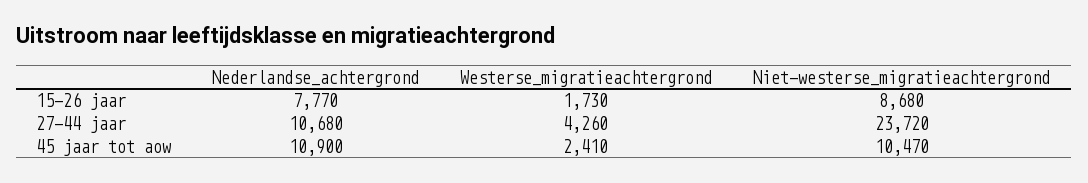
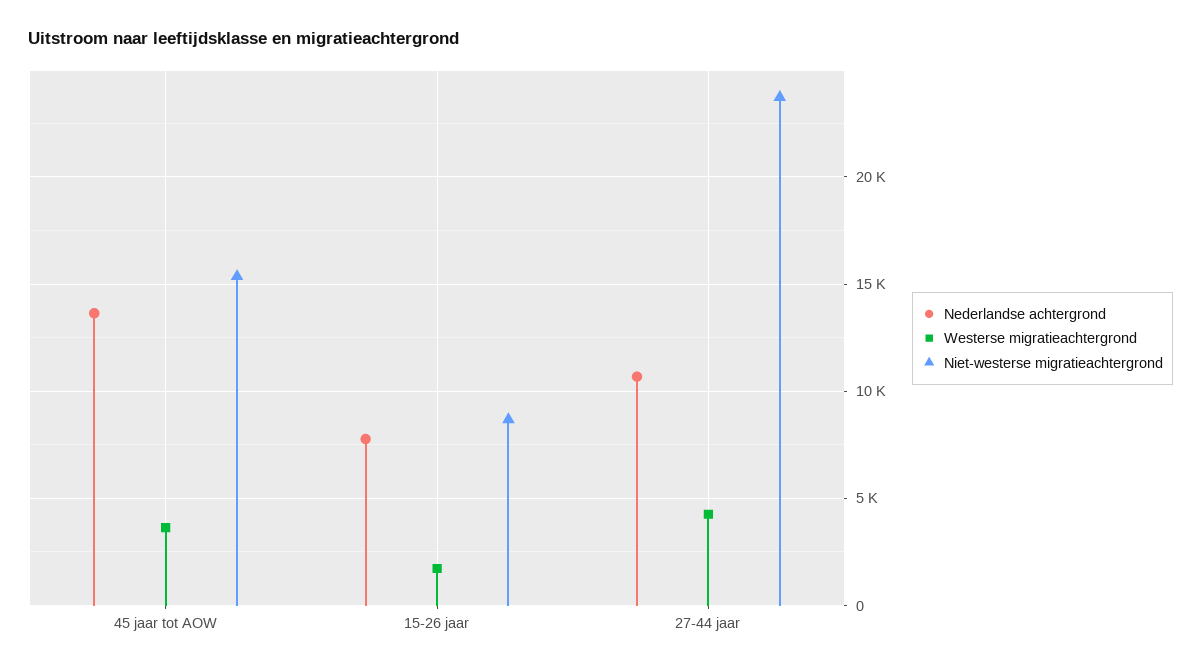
  {
    "Nederlandse_achtergrond": {
      "15-26 jaar": 7770,
      "27-44 jaar": 10680,
-     "45 jaar tot aow": 10900
+     "45 jaar tot aow": 13500
    },
    "Westerse_migratieachtergrond": {
      "15-26 jaar": 1730,
      "27-44 jaar": 4260,
-     "45 jaar tot aow": 2410
+     "45 jaar tot aow": 3500
    },
    "Niet-westerse_migratieachtergrond": {
      "15-26 jaar": 8680,
      "27-44 jaar": 23720,
-     "45 jaar tot aow": 10470
+     "45 jaar tot aow": 15500
    }
  }

